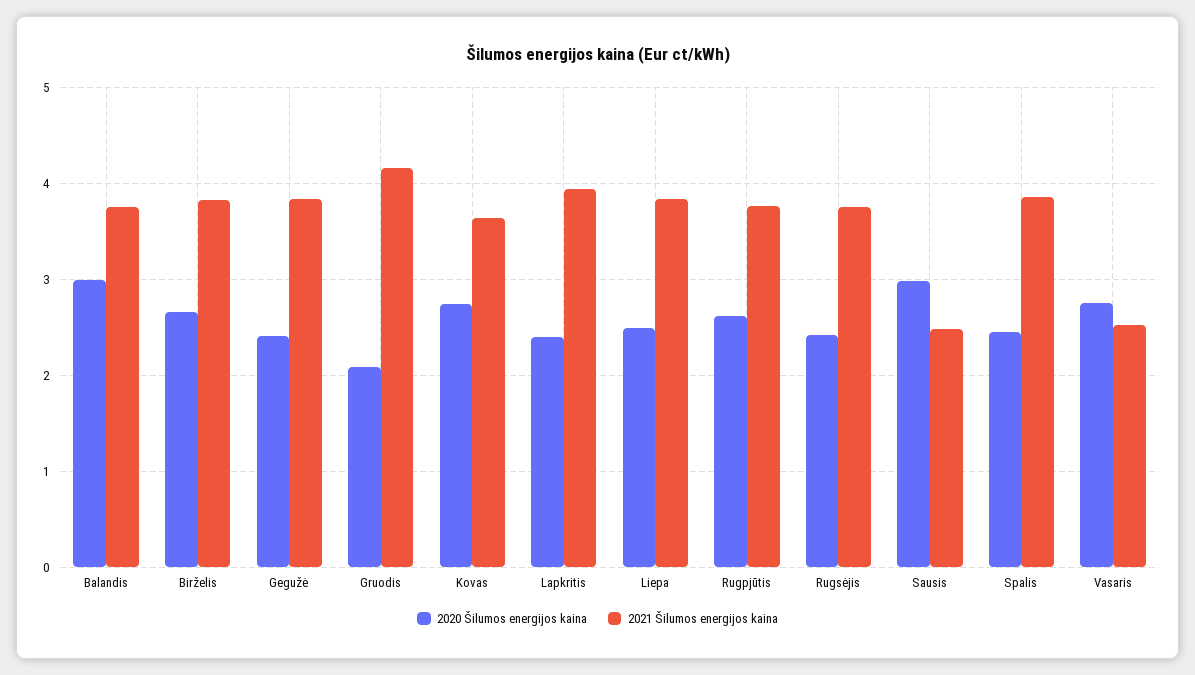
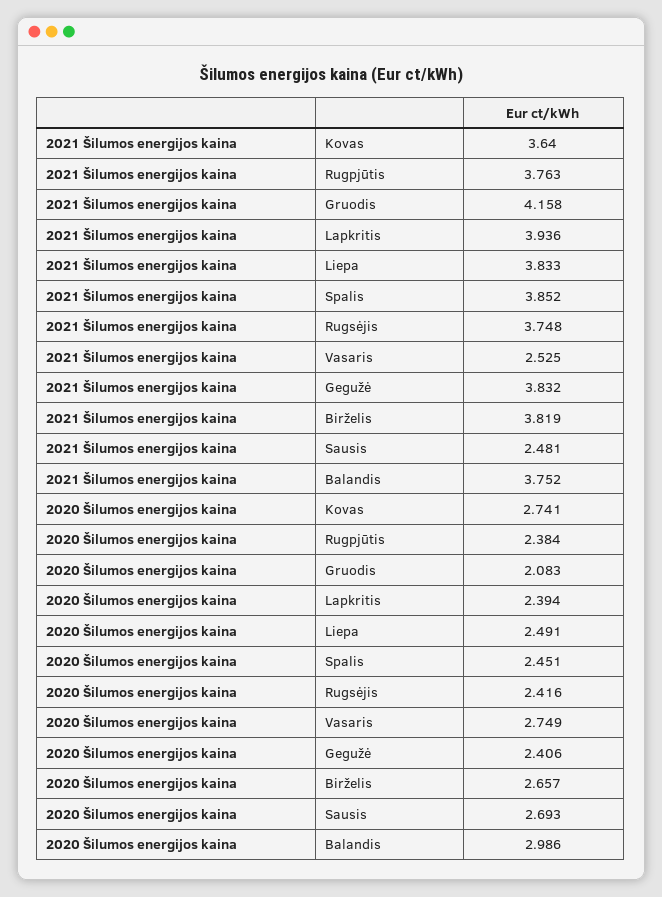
  {
    "2020 Šilumos energijos kaina": {
      "Balandis": 2.986,
      "Birželis": 2.657,
      "Gegužė": 2.406,
      "Gruodis": 2.083,
      "Kovas": 2.741,
      "Lapkritis": 2.394,
      "Liepa": 2.491,
-     "Rugpjūtis": 2.6,
+     "Rugpjūtis": 2.384,
      "Rugsėjis": 2.416,
-     "Sausis": 3,
+     "Sausis": 2.693,
      "Spalis": 2.451,
      "Vasaris": 2.749
    },
    "2021 Šilumos energijos kaina": {
      "Balandis": 3.752,
      "Birželis": 3.819,
      "Gegužė": 3.832,
      "Gruodis": 4.158,
      "Kovas": 3.64,
      "Lapkritis": 3.936,
      "Liepa": 3.833,
      "Rugpjūtis": 3.763,
      "Rugsėjis": 3.748,
      "Sausis": 2.481,
      "Spalis": 3.852,
      "Vasaris": 2.525
    }
  }

